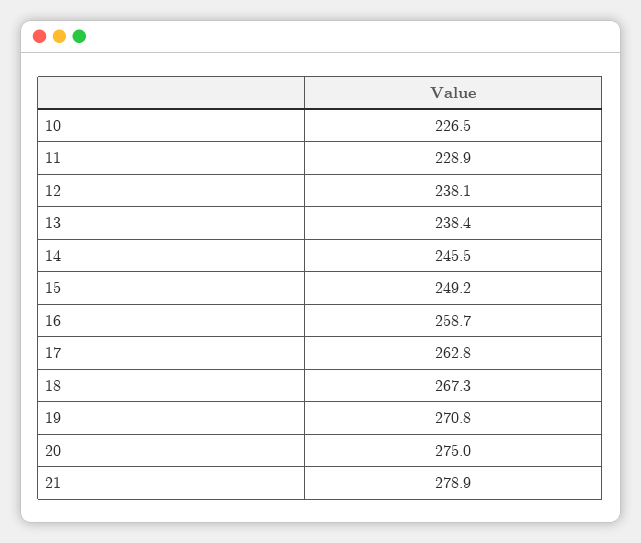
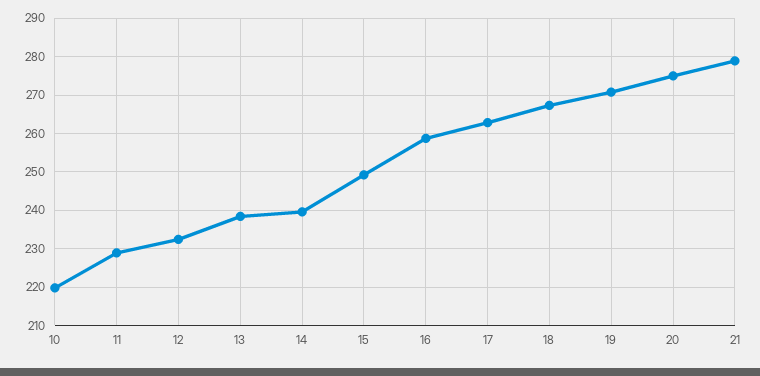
  {
-   "10": 226.5,
+   "10": 220,
    "11": 228.9,
-   "12": 238.1,
+   "12": 232,
    "13": 238.4,
-   "14": 245.5,
+   "14": 240,
    "15": 249.2,
    "16": 258.7,
    "17": 262.8,
    "18": 267.3,
    "19": 270.8,
    "20": 275,
    "21": 278.9
  }

